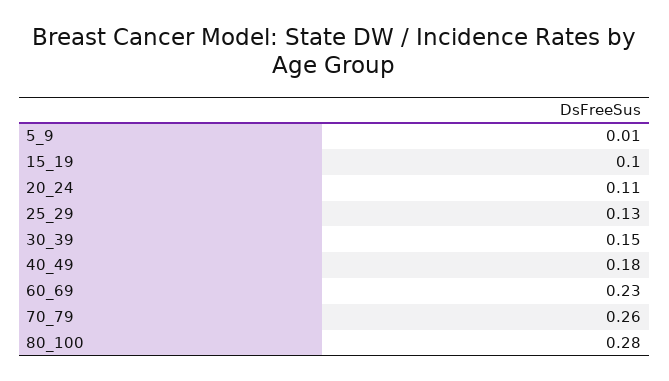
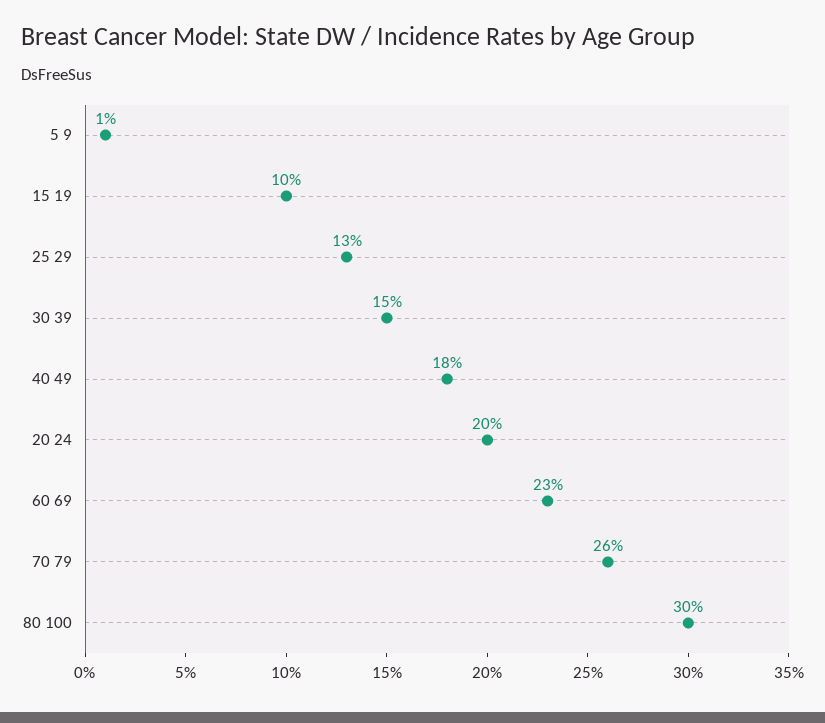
  {
    "5_9": 0.01,
    "15_19": 0.1,
-   "20_24": 0.11,
+   "20_24": 0.2,
    "25_29": 0.13,
    "30_39": 0.15,
    "40_49": 0.18,
    "60_69": 0.23,
    "70_79": 0.26,
-   "80_100": 0.28
+   "80_100": 0.3
  }

